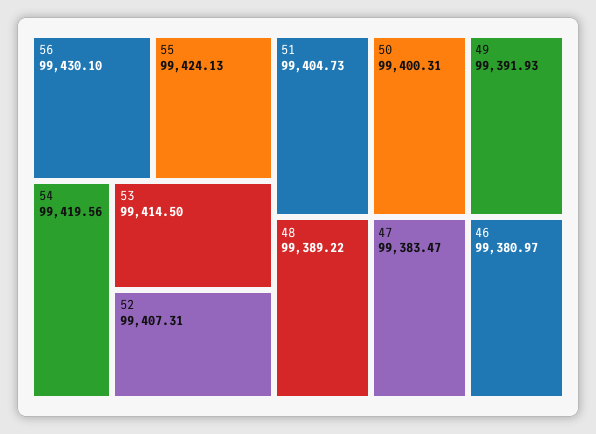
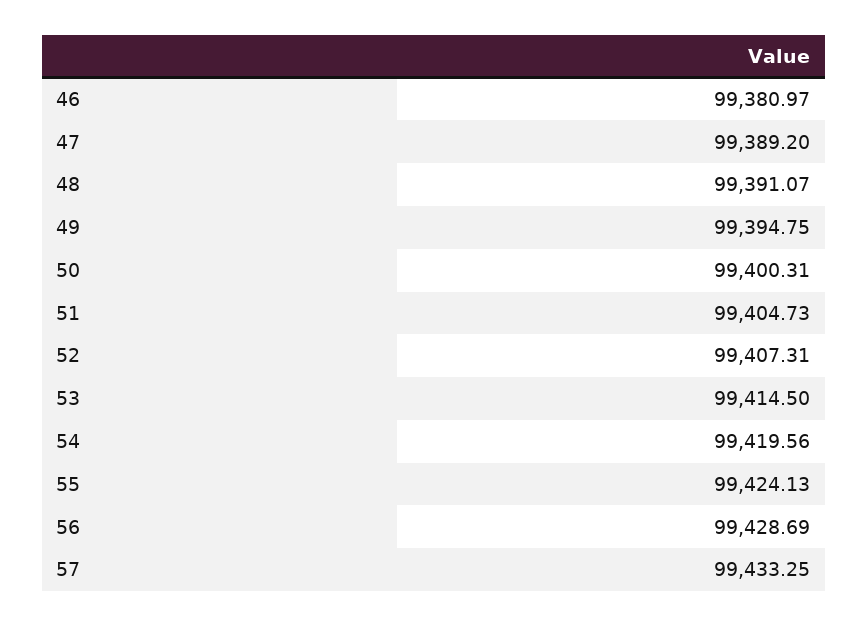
  {
-   "56": 99430.1,
+   "56": 99428.69,
    "55": 99424.13,
    "54": 99419.56,
    "53": 99414.5,
    "52": 99407.31,
    "51": 99404.73,
    "50": 99400.31,
-   "49": 99391.93,
+   "49": 99394.75,
-   "48": 99389.22,
+   "48": 99391.07,
-   "47": 99383.47,
+   "47": 99389.2,
-   "46": 99380.97
+   "46": 99380.97,
+   "57": 99433.25
  }

